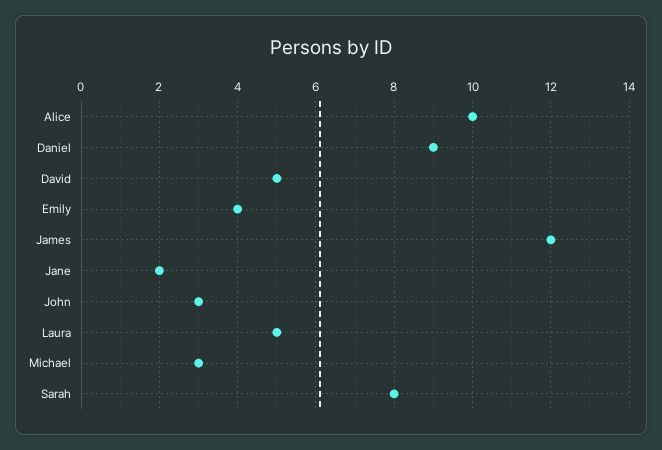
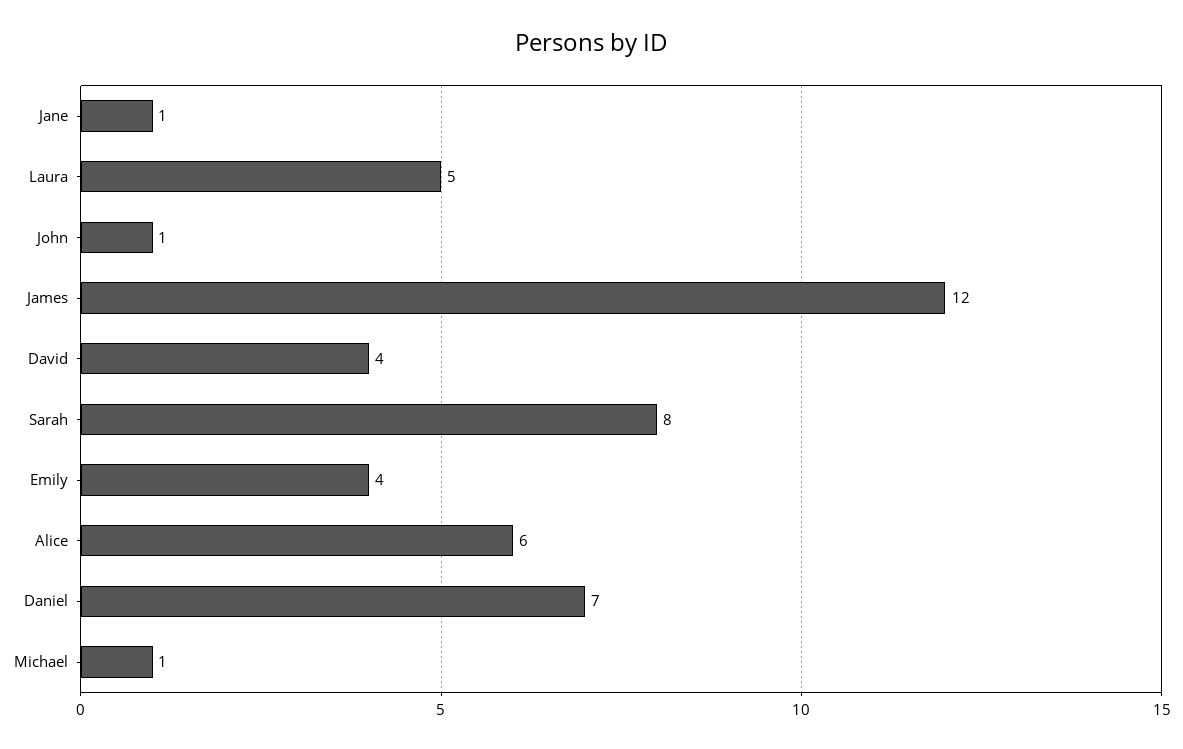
  {
-   "Alice": 10,
+   "Alice": 6,
-   "Daniel": 9,
+   "Daniel": 7,
-   "David": 5,
+   "David": 4,
    "Emily": 4,
    "James": 12,
-   "Jane": 2,
+   "Jane": 1,
-   "John": 3,
+   "John": 1,
    "Laura": 5,
-   "Michael": 3,
+   "Michael": 1,
    "Sarah": 8
  }

